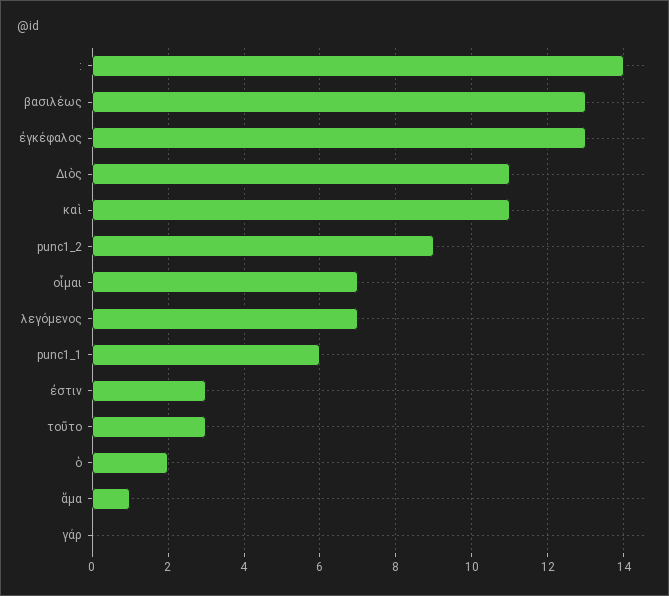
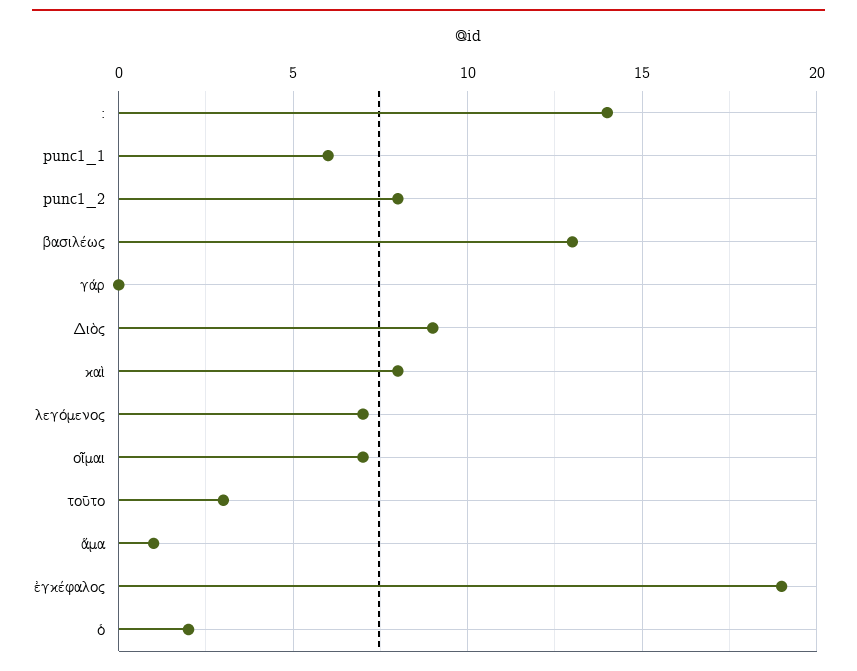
  {
    ":": 14,
    "βασιλέως": 13,
-   "ἐγκέφαλος": 13,
+   "ἐγκέφαλος": 19,
-   "Διὸς": 11,
+   "Διὸς": 9,
-   "καὶ": 11,
+   "καὶ": 8,
-   "punc1_2": 9,
+   "punc1_2": 8,
    "οἶμαι": 7,
    "λεγόμενος": 7,
    "punc1_1": 6,
-   "ἐστιν": 3,
    "τοῦτο": 3,
    "ὁ": 2,
    "ἅμα": 1,
    "γάρ": 0
  }

